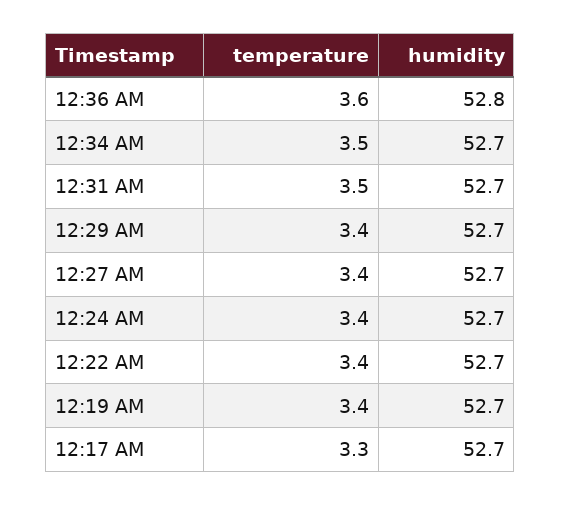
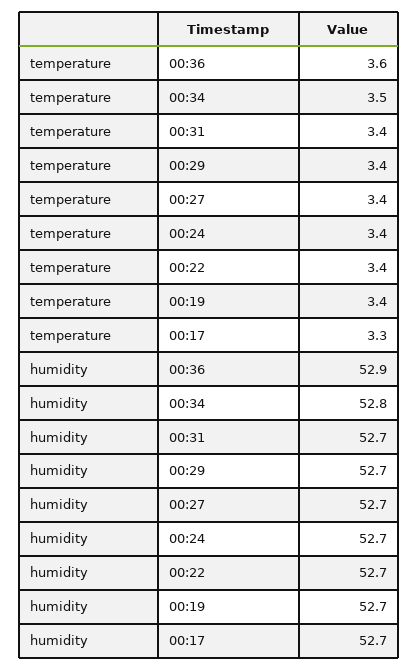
  {
    "temperature": {
      "12:36 AM": 3.6,
      "12:34 AM": 3.5,
-     "12:31 AM": 3.5,
+     "12:31 AM": 3.4,
      "12:29 AM": 3.4,
      "12:27 AM": 3.4,
      "12:24 AM": 3.4,
      "12:22 AM": 3.4,
      "12:19 AM": 3.4,
      "12:17 AM": 3.3
    },
    "humidity": {
-     "12:36 AM": 52.8,
+     "12:36 AM": 52.9,
-     "12:34 AM": 52.7,
+     "12:34 AM": 52.8,
      "12:31 AM": 52.7,
      "12:29 AM": 52.7,
      "12:27 AM": 52.7,
      "12:24 AM": 52.7,
      "12:22 AM": 52.7,
      "12:19 AM": 52.7,
      "12:17 AM": 52.7
    }
  }

